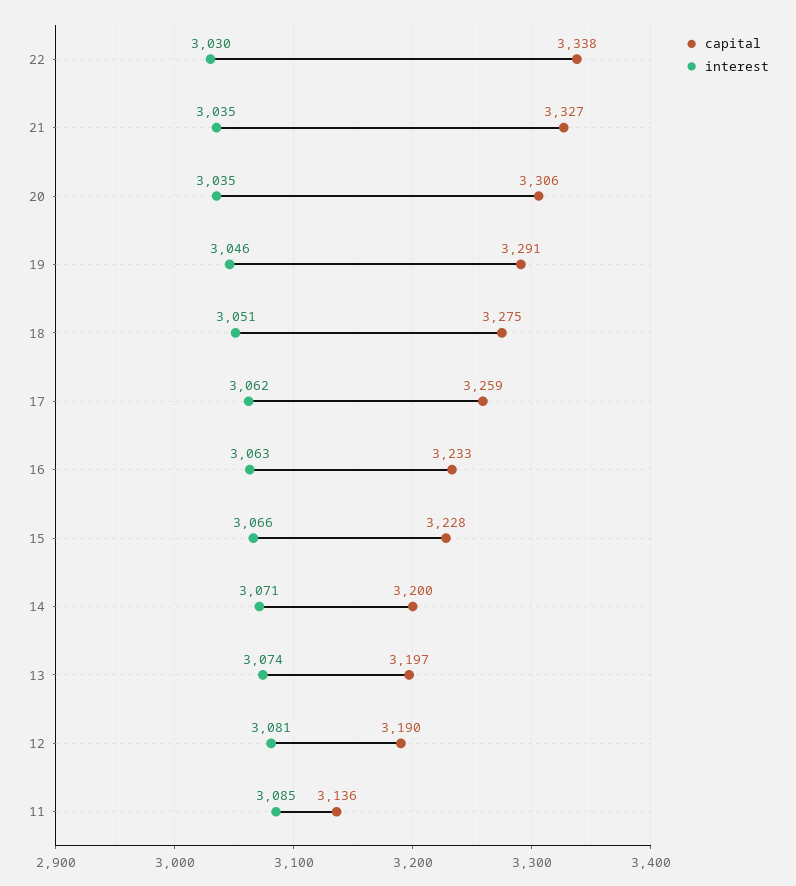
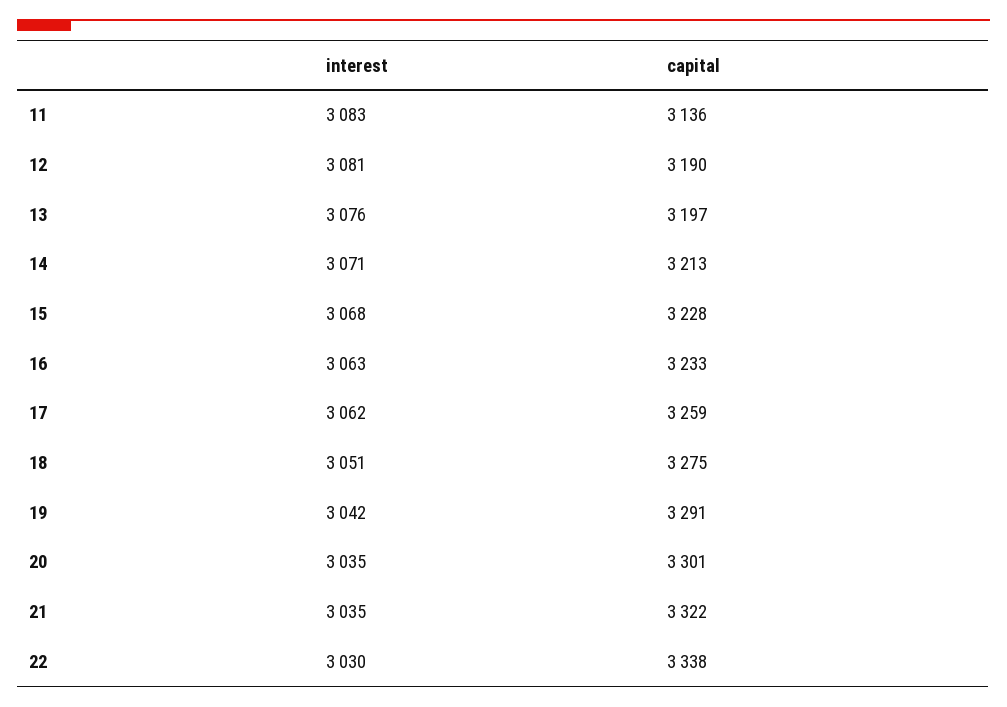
  {
    "capital": {
      "22": 3338,
-     "21": 3327,
+     "21": 3322,
-     "20": 3306,
+     "20": 3301,
      "19": 3291,
      "18": 3275,
      "17": 3259,
      "16": 3233,
      "15": 3228,
-     "14": 3200,
+     "14": 3213,
      "13": 3197,
      "12": 3190,
      "11": 3136
    },
    "interest": {
      "22": 3030,
      "21": 3035,
      "20": 3035,
-     "19": 3046,
+     "19": 3042,
      "18": 3051,
      "17": 3062,
      "16": 3063,
-     "15": 3066,
+     "15": 3068,
      "14": 3071,
-     "13": 3074,
+     "13": 3076,
      "12": 3081,
-     "11": 3085
+     "11": 3083
    }
  }

